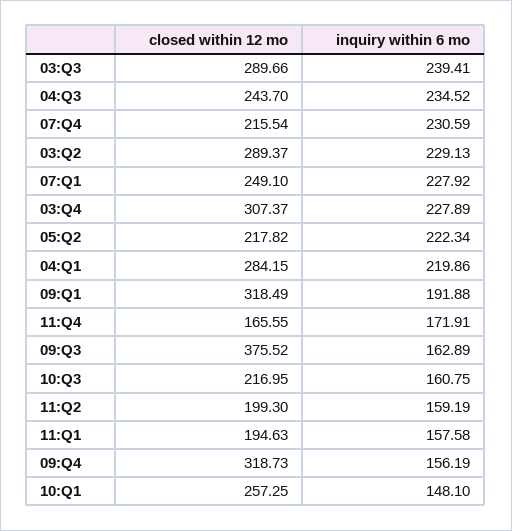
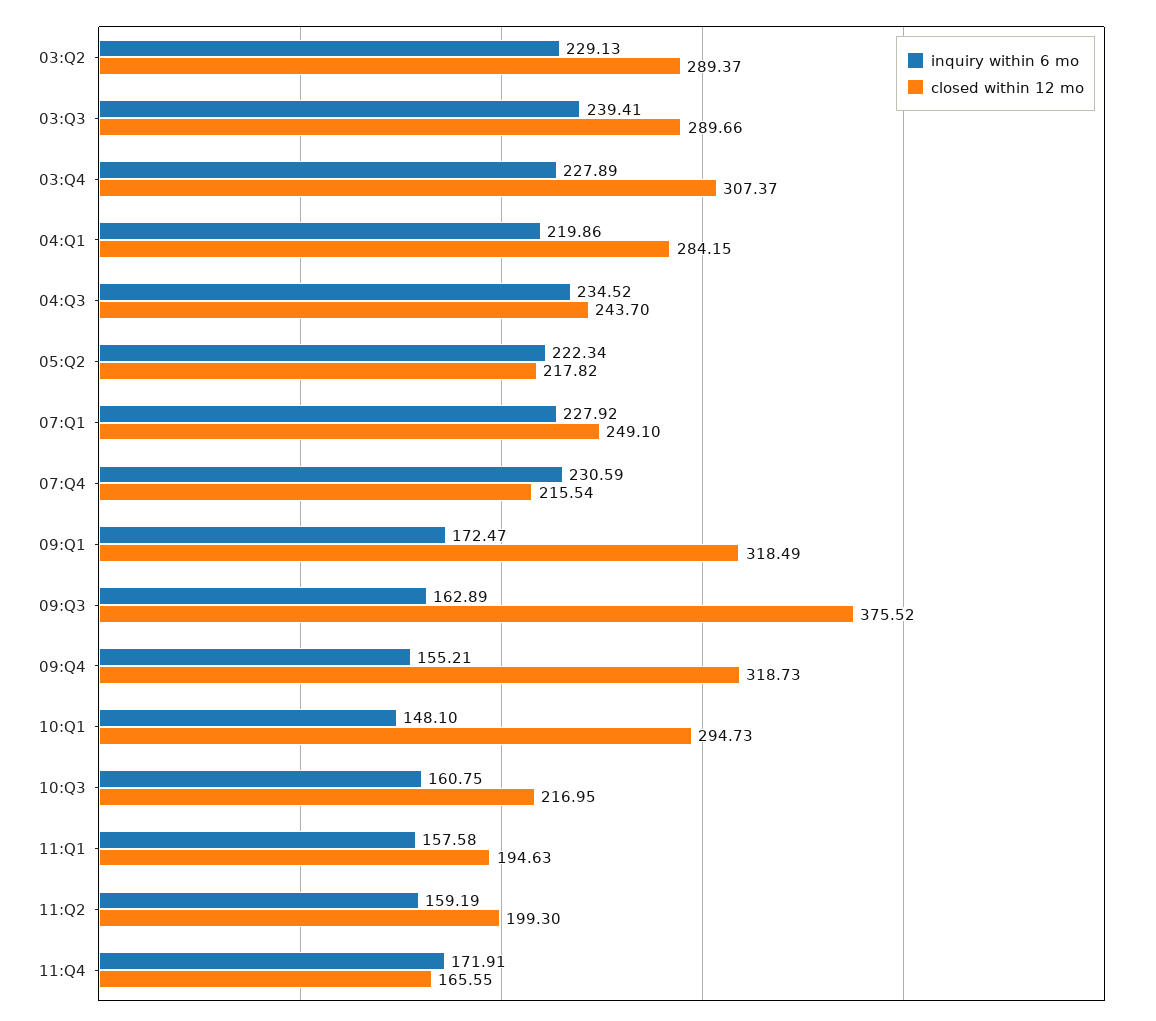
  {
    "closed within 12 mo": {
      "03:Q3": 289.66,
      "04:Q3": 243.7,
      "07:Q4": 215.54,
      "03:Q2": 289.37,
      "07:Q1": 249.1,
      "03:Q4": 307.37,
      "05:Q2": 217.82,
      "04:Q1": 284.15,
      "09:Q1": 318.49,
      "11:Q4": 165.55,
      "09:Q3": 375.52,
      "10:Q3": 216.95,
      "11:Q2": 199.3,
      "11:Q1": 194.63,
      "09:Q4": 318.73,
-     "10:Q1": 257.25
+     "10:Q1": 294.73
    },
    "inquiry within 6 mo": {
      "03:Q3": 239.41,
      "04:Q3": 234.52,
      "07:Q4": 230.59,
      "03:Q2": 229.13,
      "07:Q1": 227.92,
      "03:Q4": 227.89,
      "05:Q2": 222.34,
      "04:Q1": 219.86,
-     "09:Q1": 191.88,
+     "09:Q1": 172.47,
      "11:Q4": 171.91,
      "09:Q3": 162.89,
      "10:Q3": 160.75,
      "11:Q2": 159.19,
      "11:Q1": 157.58,
-     "09:Q4": 156.19,
+     "09:Q4": 155.21,
      "10:Q1": 148.1
    }
  }

